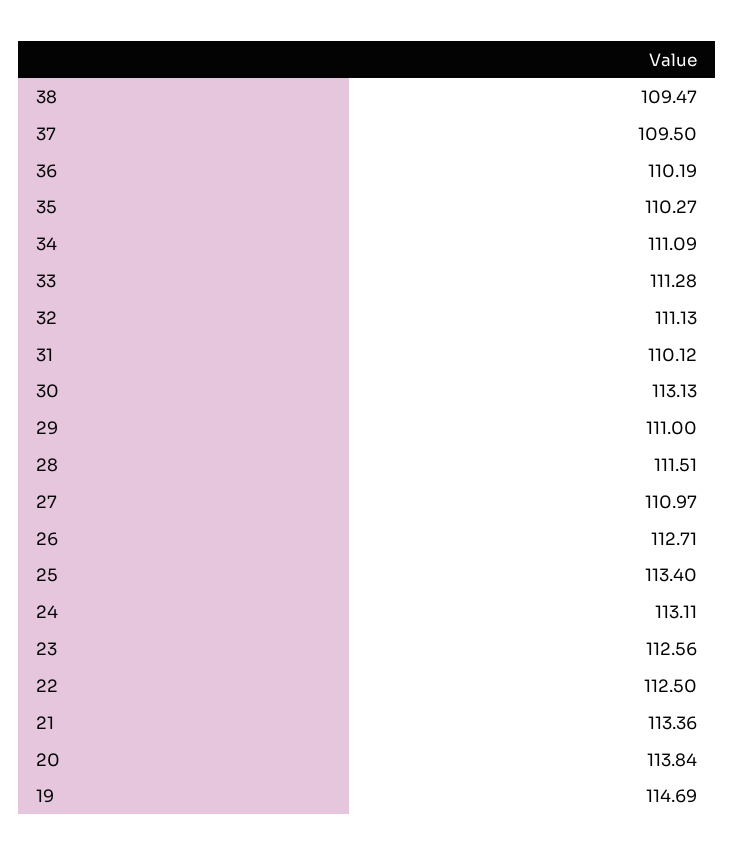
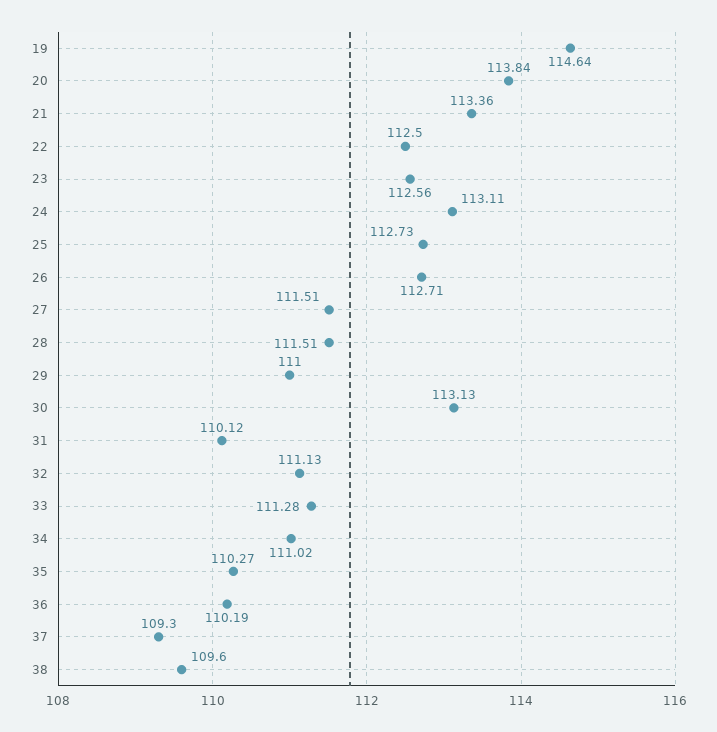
  {
-   "38": 109.47,
+   "38": 109.6,
-   "37": 109.5,
+   "37": 109.3,
    "36": 110.19,
    "35": 110.27,
-   "34": 111.09,
+   "34": 111.02,
    "33": 111.28,
    "32": 111.13,
    "31": 110.12,
    "30": 113.13,
    "29": 111,
    "28": 111.51,
-   "27": 110.97,
+   "27": 111.51,
    "26": 112.71,
-   "25": 113.4,
+   "25": 112.73,
    "24": 113.11,
    "23": 112.56,
    "22": 112.5,
    "21": 113.36,
    "20": 113.84,
-   "19": 114.69
+   "19": 114.64
  }

